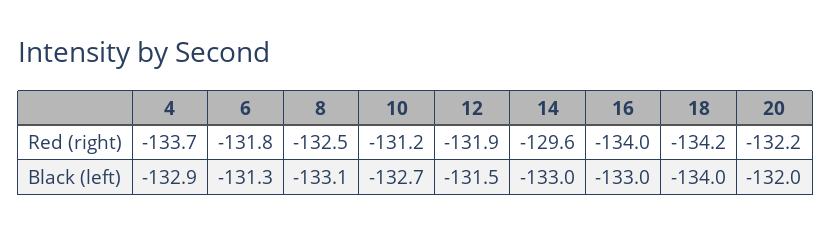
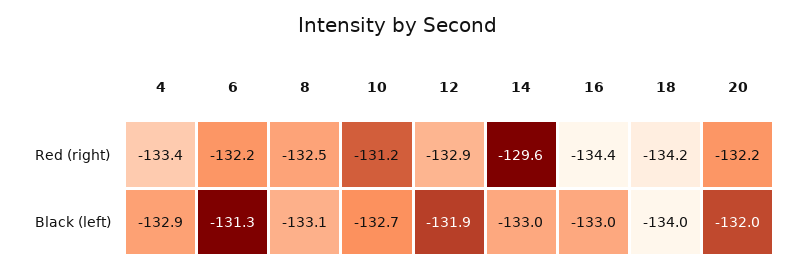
  {
    "4": {
-     "Red (right)": -133.7,
+     "Red (right)": -133.4,
      "Black (left)": -132.9
    },
    "6": {
-     "Red (right)": -131.8,
+     "Red (right)": -132.2,
      "Black (left)": -131.3
    },
    "8": {
      "Red (right)": -132.5,
      "Black (left)": -133.1
    },
    "10": {
      "Red (right)": -131.2,
      "Black (left)": -132.7
    },
    "12": {
-     "Red (right)": -131.9,
+     "Red (right)": -132.9,
-     "Black (left)": -131.5
+     "Black (left)": -131.9
    },
    "14": {
      "Red (right)": -129.6,
      "Black (left)": -133
    },
    "16": {
-     "Red (right)": -134,
+     "Red (right)": -134.4,
      "Black (left)": -133
    },
    "18": {
      "Red (right)": -134.2,
      "Black (left)": -134
    },
    "20": {
      "Red (right)": -132.2,
      "Black (left)": -132
    }
  }

